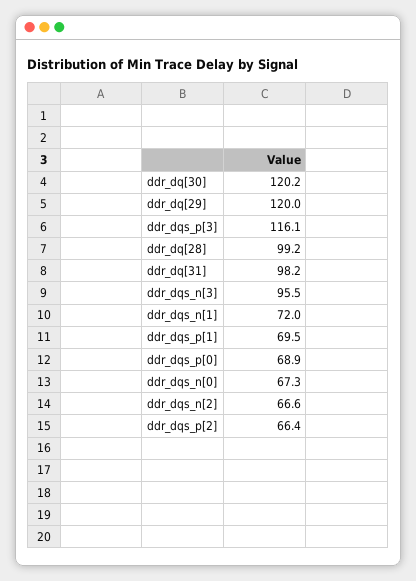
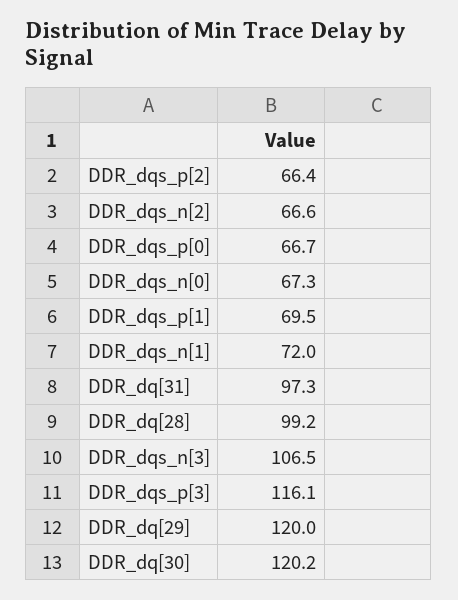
  {
    "ddr_dq[30]": 120.2,
    "ddr_dq[29]": 120,
    "ddr_dqs_p[3]": 116.1,
    "ddr_dq[28]": 99.2,
-   "ddr_dq[31]": 98.2,
+   "ddr_dq[31]": 97.3,
-   "ddr_dqs_n[3]": 95.5,
+   "ddr_dqs_n[3]": 106.5,
    "ddr_dqs_n[1]": 72,
    "ddr_dqs_p[1]": 69.5,
-   "ddr_dqs_p[0]": 68.9,
+   "ddr_dqs_p[0]": 66.7,
    "ddr_dqs_n[0]": 67.3,
    "ddr_dqs_n[2]": 66.6,
    "ddr_dqs_p[2]": 66.4
  }

